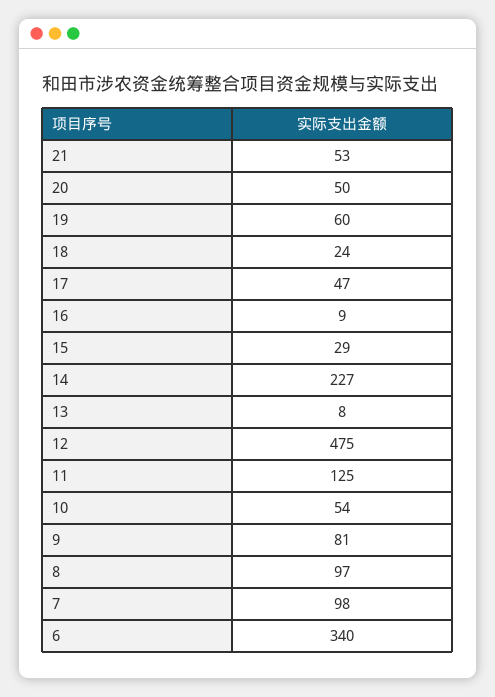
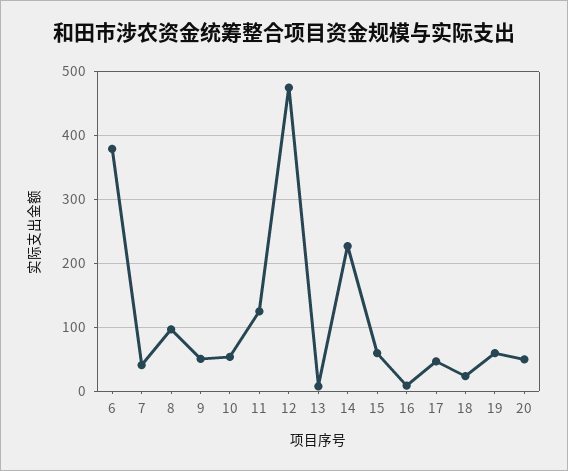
  {
-   "21": 53,
    "20": 50,
    "19": 60,
    "18": 24,
    "17": 47,
    "16": 9,
-   "15": 29,
+   "15": 60,
    "14": 227,
    "13": 8,
    "12": 475,
    "11": 125,
    "10": 54,
-   "9": 81,
+   "9": 50,
    "8": 97,
-   "7": 98,
+   "7": 40,
-   "6": 340
+   "6": 380
  }

